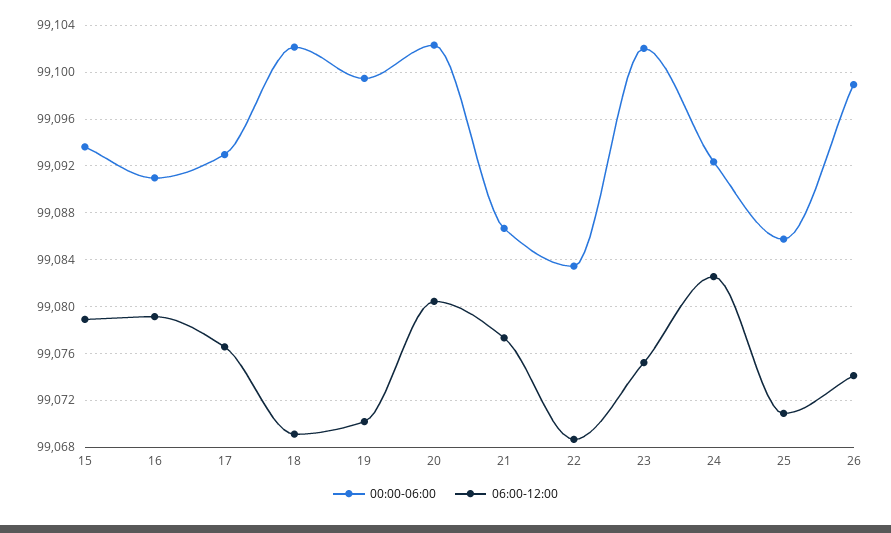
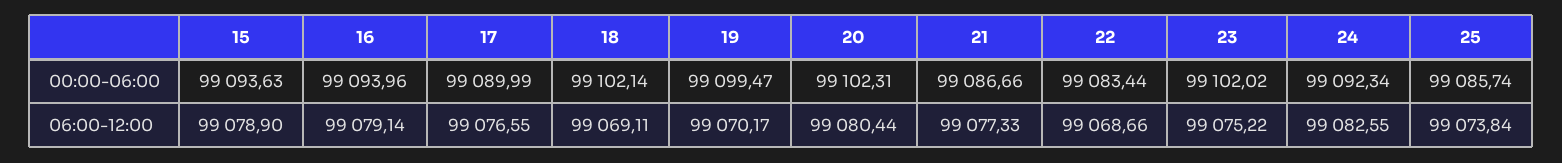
  {
    "00:00-06:00": {
      "15": 99093.63,
-     "16": 99091,
+     "16": 99093.96,
-     "17": 99093,
+     "17": 99089.99,
      "18": 99102.14,
      "19": 99099.47,
      "20": 99102.31,
      "21": 99086.66,
      "22": 99083.44,
      "23": 99102.02,
      "24": 99092.34,
-     "25": 99085.74,
+     "25": 99085.74
-     "26": 99099
    },
    "06:00-12:00": {
      "15": 99078.9,
      "16": 99079.14,
      "17": 99076.55,
      "18": 99069.11,
      "19": 99070.17,
      "20": 99080.44,
      "21": 99077.33,
      "22": 99068.66,
      "23": 99075.22,
      "24": 99082.55,
-     "25": 99071,
+     "25": 99073.84
-     "26": 99074
    }
  }

